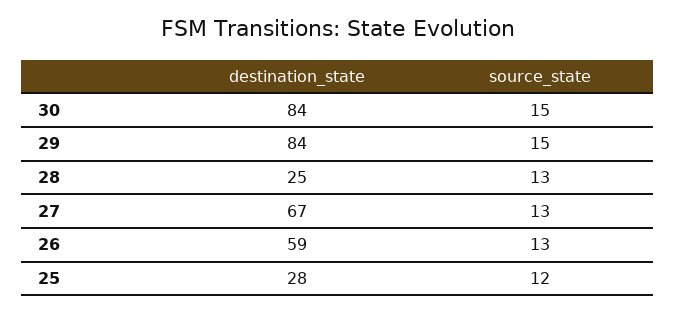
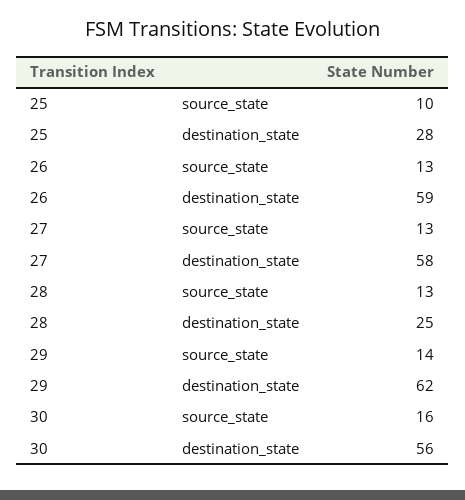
  {
    "destination_state": {
-     "30": 84,
+     "30": 56,
-     "29": 84,
+     "29": 62,
      "28": 25,
-     "27": 67,
+     "27": 58,
      "26": 59,
      "25": 28
    },
    "source_state": {
-     "30": 15,
+     "30": 16,
-     "29": 15,
+     "29": 14,
      "28": 13,
      "27": 13,
      "26": 13,
-     "25": 12
+     "25": 10
    }
  }

